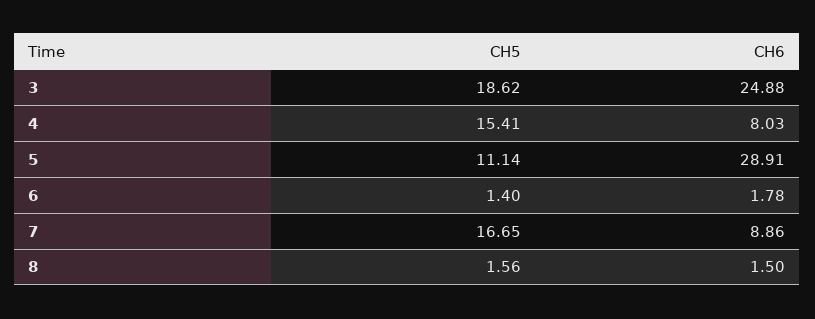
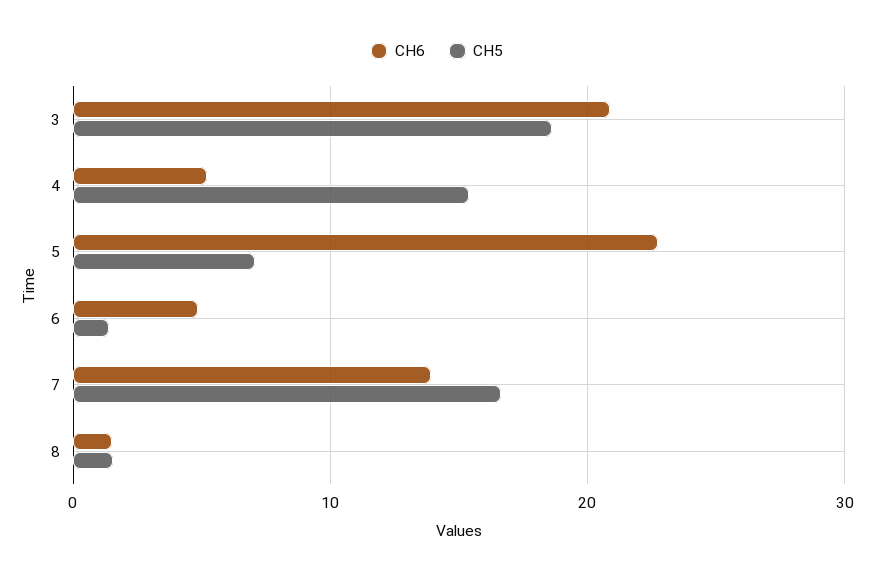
  {
    "CH5": {
      "3": 18.62,
      "4": 15.41,
-     "5": 11.14,
+     "5": 7,
      "6": 1.4,
      "7": 16.65,
      "8": 1.56
    },
    "CH6": {
-     "3": 24.88,
+     "3": 21,
-     "4": 8.03,
+     "4": 5,
-     "5": 28.91,
+     "5": 23,
-     "6": 1.78,
+     "6": 5,
-     "7": 8.86,
+     "7": 14,
      "8": 1.5
    }
  }

